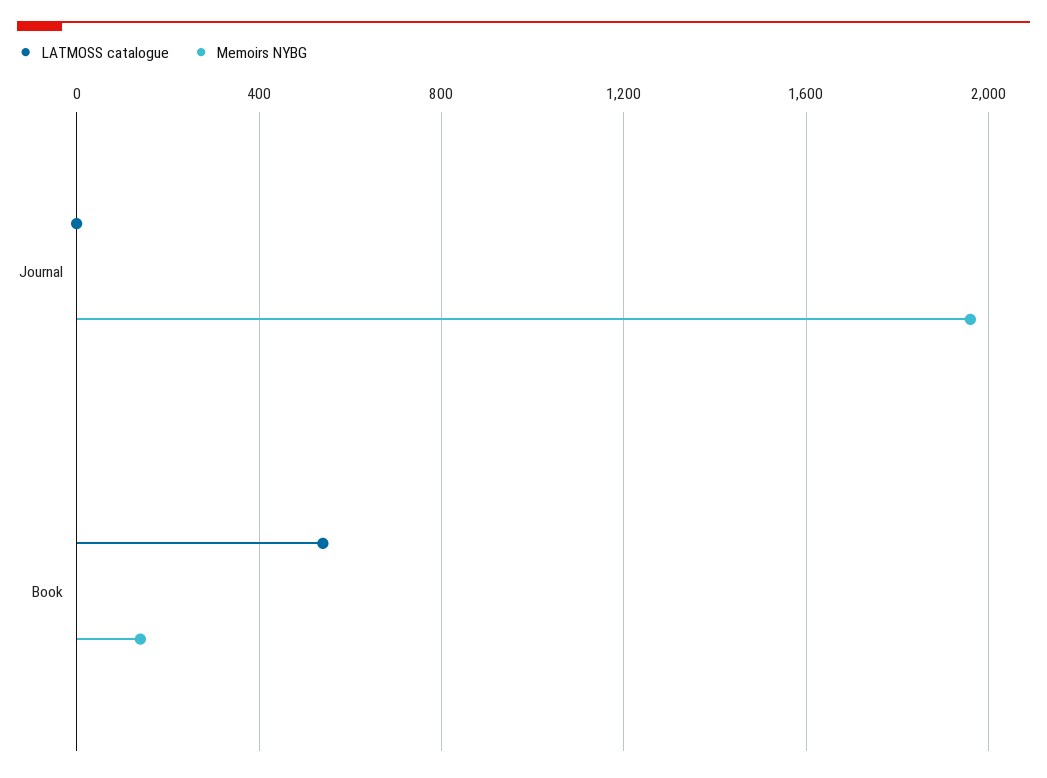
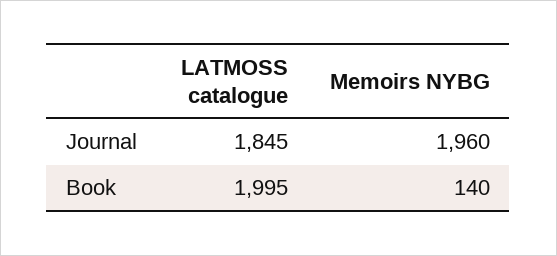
  {
    "LATMOSS catalogue": {
-     "Journal": 0,
+     "Journal": 1845,
-     "Book": 550
+     "Book": 1995
    },
    "Memoirs NYBG": {
      "Journal": 1960,
      "Book": 140
    }
  }

